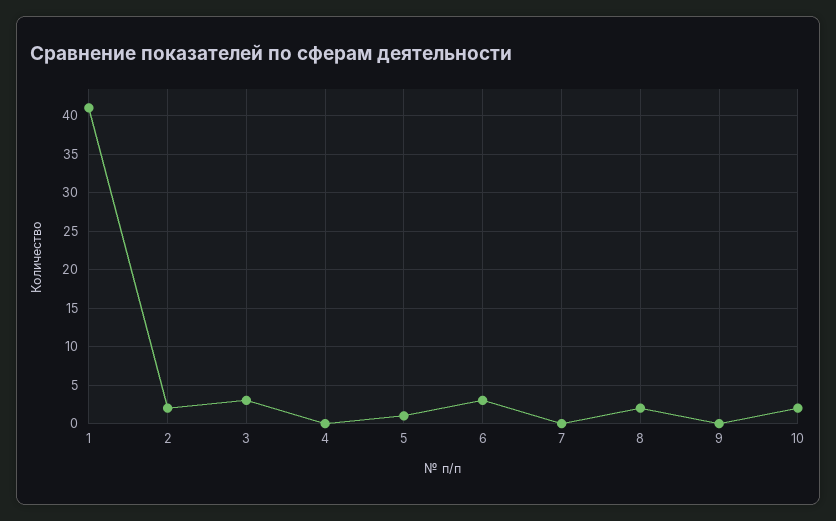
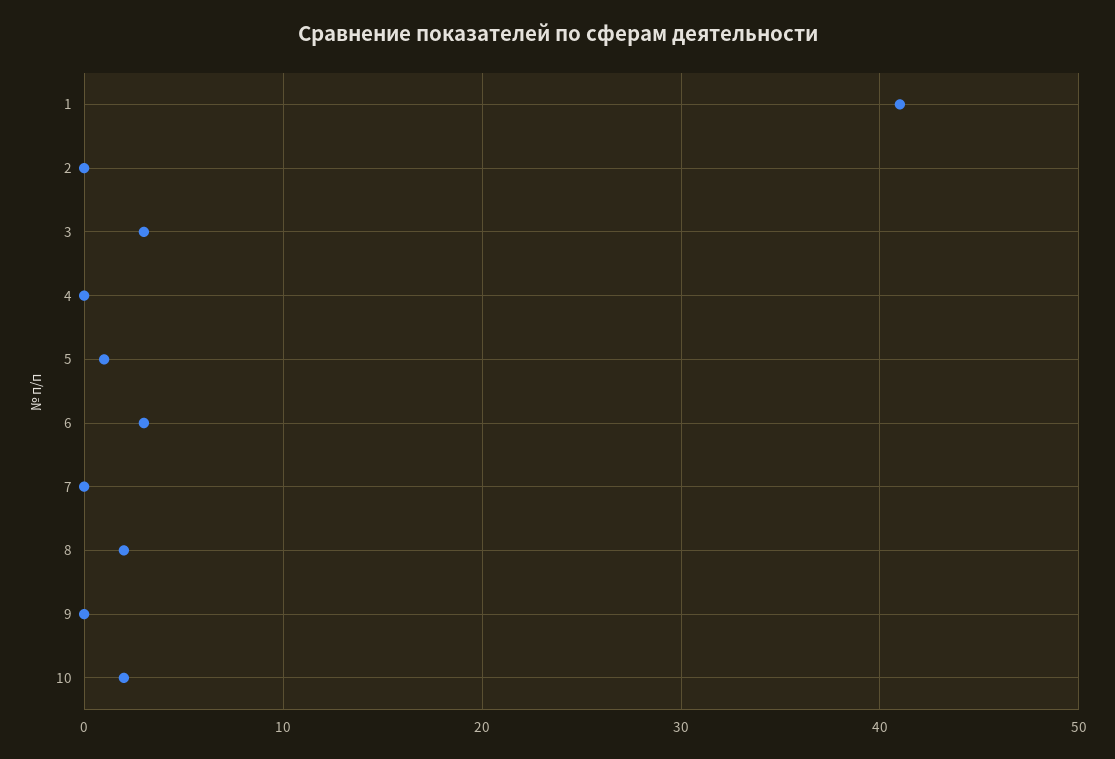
  {
    "1": 41,
-   "2": 2,
+   "2": 0,
    "3": 3,
    "4": 0,
    "5": 1,
    "6": 3,
    "7": 0,
    "8": 2,
    "9": 0,
    "10": 2
  }

